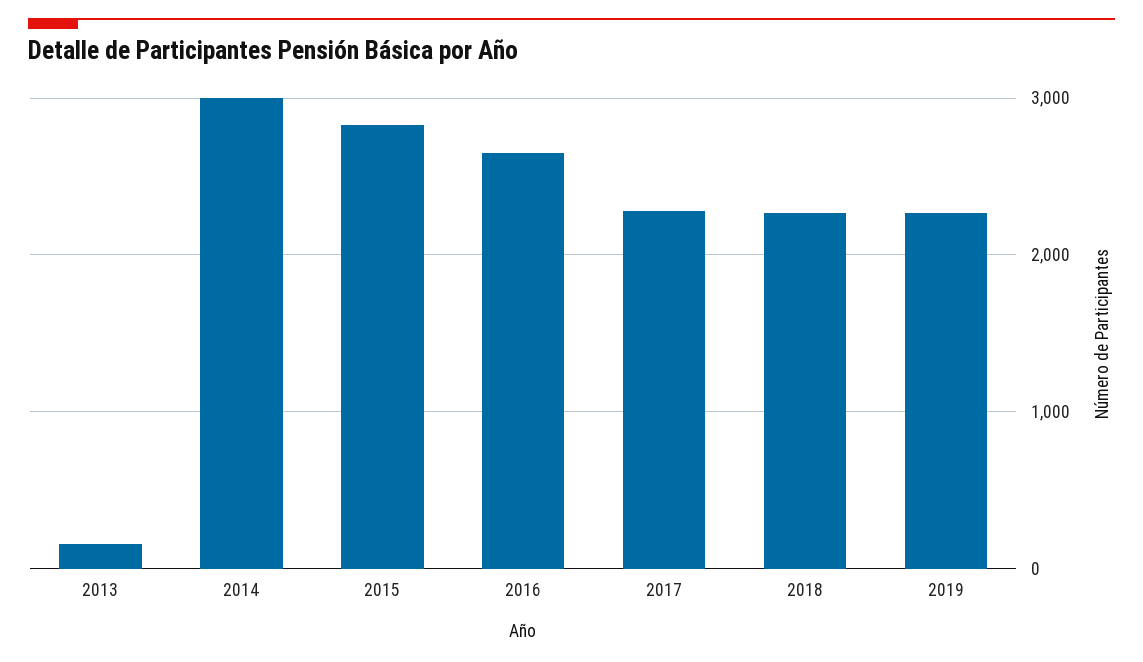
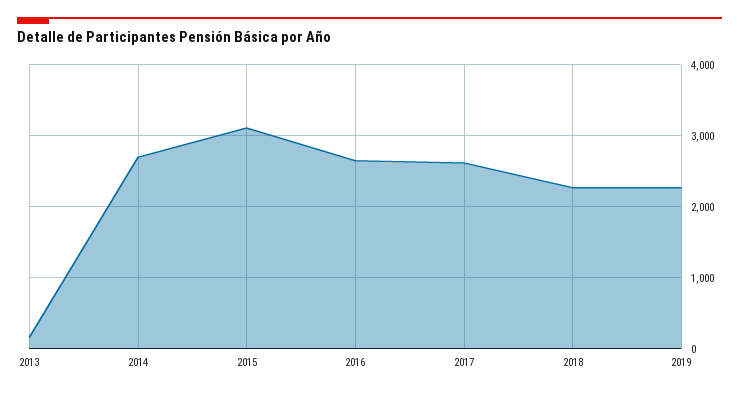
  {
    "2013": 200,
-   "2014": 3000,
+   "2014": 2700,
-   "2015": 2800,
+   "2015": 3100,
    "2016": 2600,
-   "2017": 2300,
+   "2017": 2600,
    "2018": 2300,
    "2019": 2300
  }

